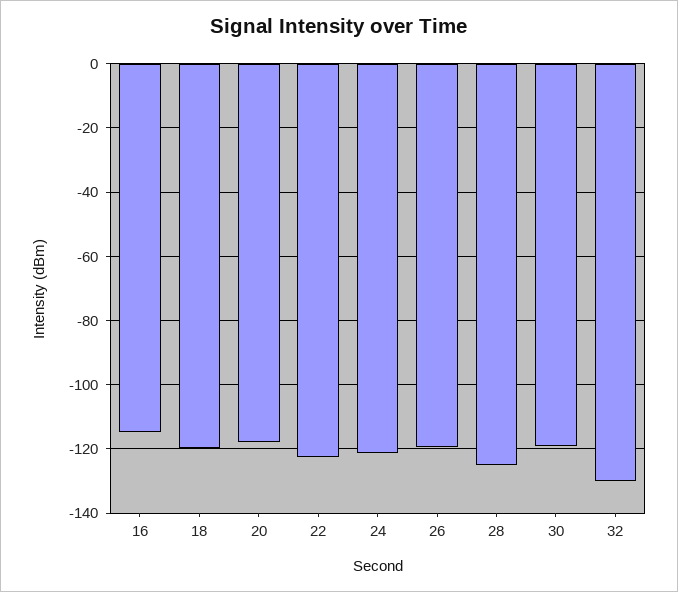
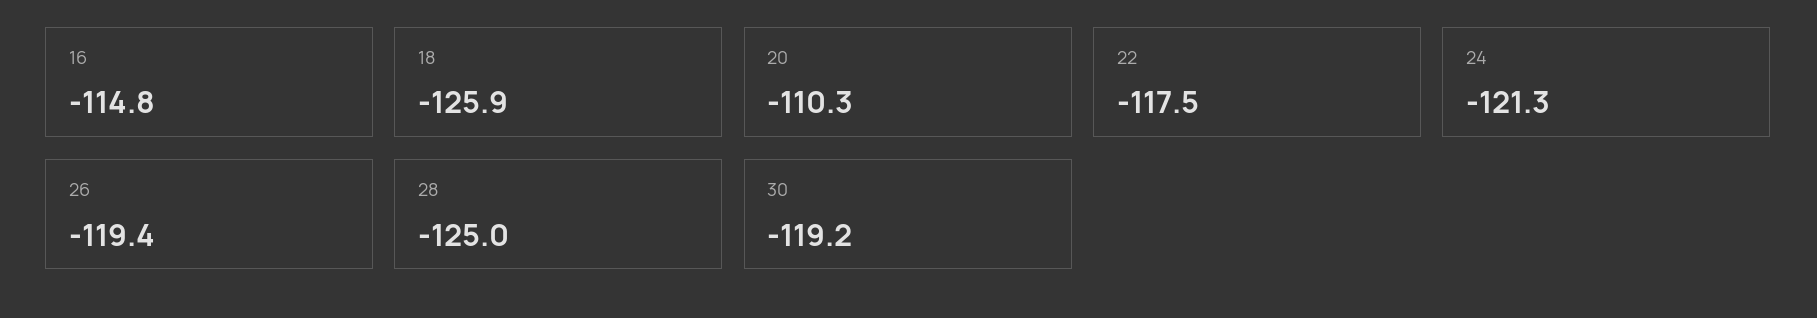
  {
    "16": -114.8,
-   "18": -120,
+   "18": -125.9,
-   "20": -118,
+   "20": -110.3,
-   "22": -122,
+   "22": -117.5,
    "24": -121.3,
    "26": -119.4,
    "28": -125,
-   "30": -119.2,
+   "30": -119.2
-   "32": -130
  }

